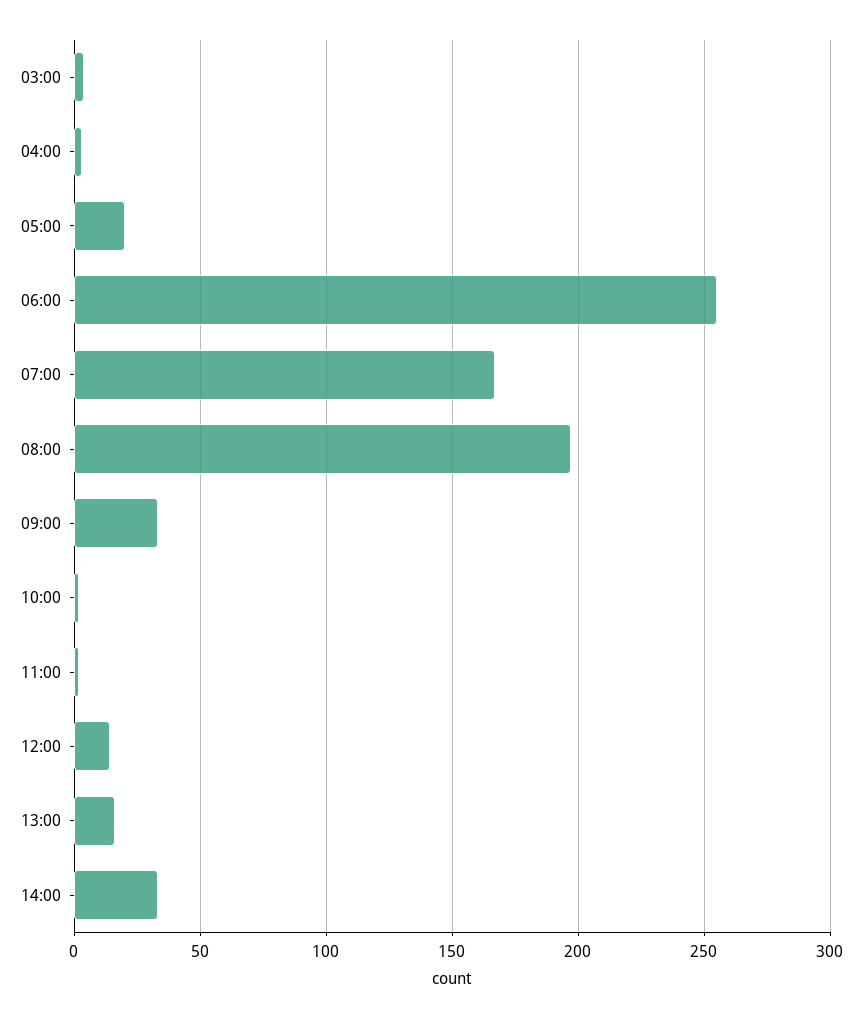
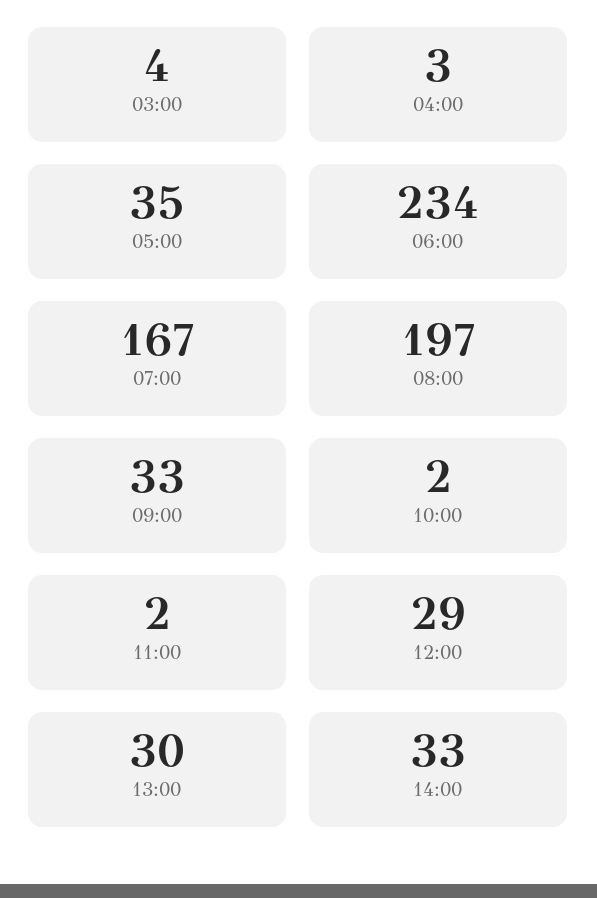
  {
    "03:00": 4,
    "04:00": 3,
-   "05:00": 20,
+   "05:00": 35,
-   "06:00": 255,
+   "06:00": 234,
    "07:00": 167,
    "08:00": 197,
    "09:00": 33,
    "10:00": 2,
    "11:00": 2,
-   "12:00": 15,
+   "12:00": 29,
-   "13:00": 15,
+   "13:00": 30,
    "14:00": 33
  }

